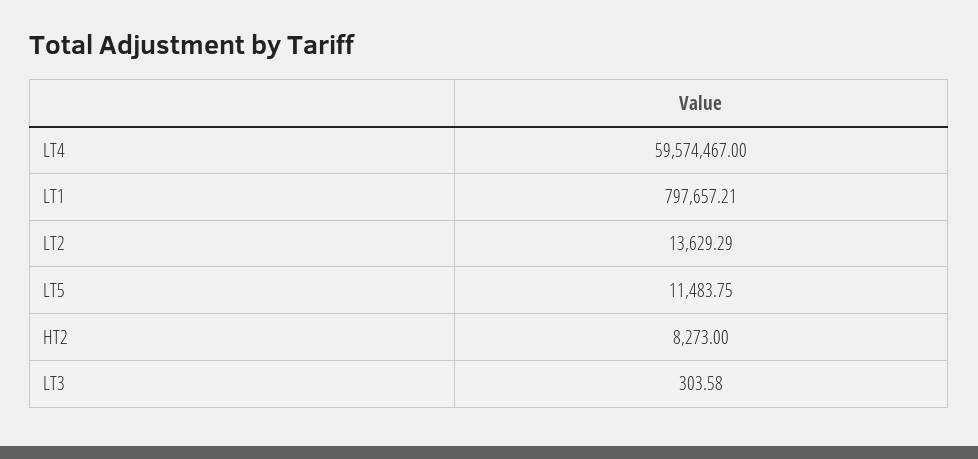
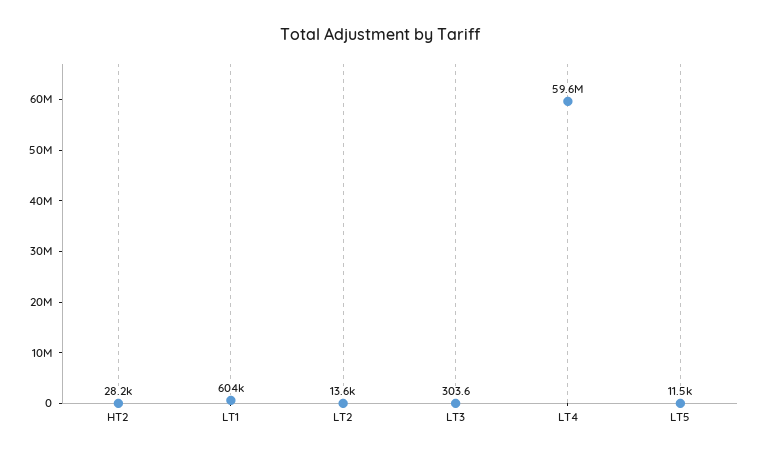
  {
    "LT4": 59574467,
-   "LT1": 797657.21,
+   "LT1": 604000,
    "LT2": 13629.29,
    "LT5": 11483.75,
-   "HT2": 8273,
+   "HT2": 28200,
    "LT3": 303.58
  }

